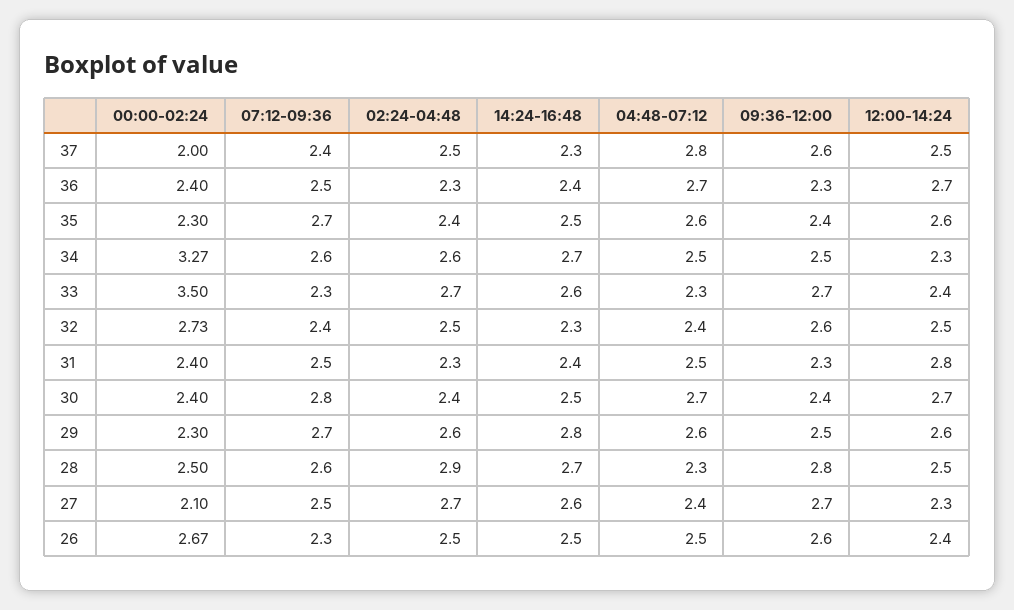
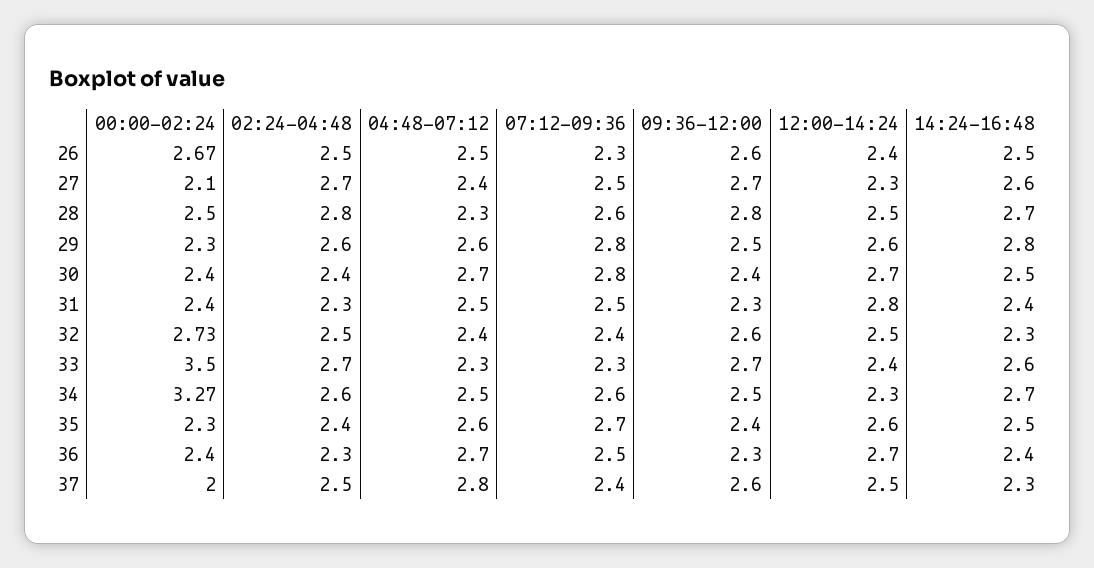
  {
    "00:00-02:24": {
      "37": 2,
      "36": 2.4,
      "35": 2.3,
      "34": 3.27,
      "33": 3.5,
      "32": 2.73,
      "31": 2.4,
      "30": 2.4,
      "29": 2.3,
      "28": 2.5,
      "27": 2.1,
      "26": 2.67
    },
    "07:12-09:36": {
      "37": 2.4,
      "36": 2.5,
      "35": 2.7,
      "34": 2.6,
      "33": 2.3,
      "32": 2.4,
      "31": 2.5,
      "30": 2.8,
-     "29": 2.7,
+     "29": 2.8,
      "28": 2.6,
      "27": 2.5,
      "26": 2.3
    },
    "02:24-04:48": {
      "37": 2.5,
      "36": 2.3,
      "35": 2.4,
      "34": 2.6,
      "33": 2.7,
      "32": 2.5,
      "31": 2.3,
      "30": 2.4,
      "29": 2.6,
-     "28": 2.9,
+     "28": 2.8,
      "27": 2.7,
      "26": 2.5
    },
    "14:24-16:48": {
      "37": 2.3,
      "36": 2.4,
      "35": 2.5,
      "34": 2.7,
      "33": 2.6,
      "32": 2.3,
      "31": 2.4,
      "30": 2.5,
      "29": 2.8,
      "28": 2.7,
      "27": 2.6,
      "26": 2.5
    },
    "04:48-07:12": {
      "37": 2.8,
      "36": 2.7,
      "35": 2.6,
      "34": 2.5,
      "33": 2.3,
      "32": 2.4,
      "31": 2.5,
      "30": 2.7,
      "29": 2.6,
      "28": 2.3,
      "27": 2.4,
      "26": 2.5
    },
    "09:36-12:00": {
      "37": 2.6,
      "36": 2.3,
      "35": 2.4,
      "34": 2.5,
      "33": 2.7,
      "32": 2.6,
      "31": 2.3,
      "30": 2.4,
      "29": 2.5,
      "28": 2.8,
      "27": 2.7,
      "26": 2.6
    },
    "12:00-14:24": {
      "37": 2.5,
      "36": 2.7,
      "35": 2.6,
      "34": 2.3,
      "33": 2.4,
      "32": 2.5,
      "31": 2.8,
      "30": 2.7,
      "29": 2.6,
      "28": 2.5,
      "27": 2.3,
      "26": 2.4
    }
  }

